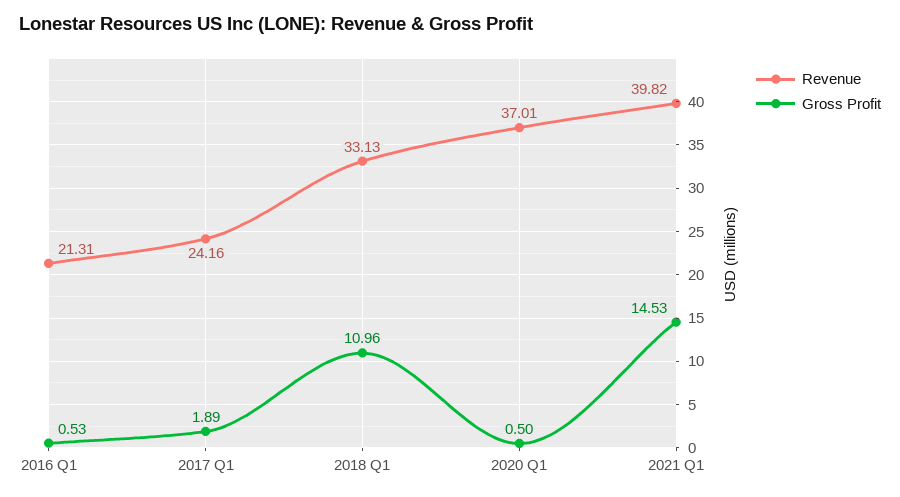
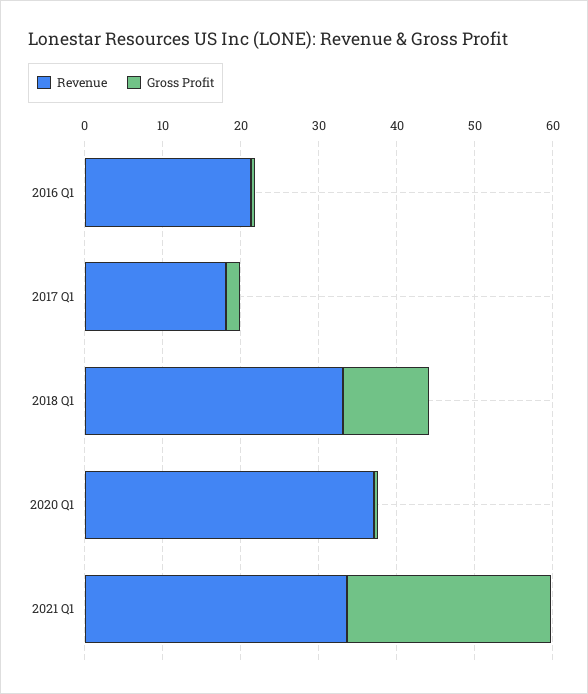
  {
    "Revenue": {
      "2016 Q1": 21.31,
-     "2017 Q1": 24.16,
+     "2017 Q1": 18,
      "2018 Q1": 33.13,
      "2020 Q1": 37.01,
-     "2021 Q1": 39.82
+     "2021 Q1": 34
    },
    "Gross Profit": {
      "2016 Q1": 0.53,
      "2017 Q1": 1.89,
      "2018 Q1": 10.96,
      "2020 Q1": 0.5,
-     "2021 Q1": 14.53
+     "2021 Q1": 26
    }
  }

